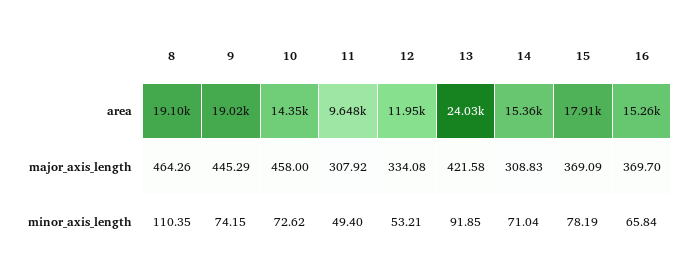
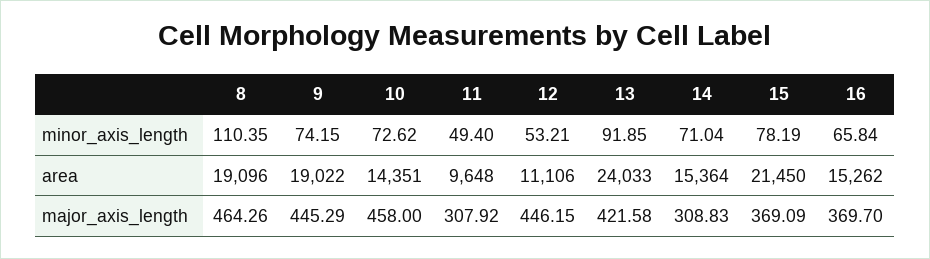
  {
    "8": {
      "area": 19096,
      "major_axis_length": 464.26,
      "minor_axis_length": 110.35
    },
    "9": {
      "area": 19022,
      "major_axis_length": 445.29,
      "minor_axis_length": 74.15
    },
    "10": {
      "area": 14351,
      "major_axis_length": 458,
      "minor_axis_length": 72.62
    },
    "11": {
      "area": 9648,
      "major_axis_length": 307.92,
      "minor_axis_length": 49.4
    },
    "12": {
-     "area": 11950,
+     "area": 11106,
-     "major_axis_length": 334.08,
+     "major_axis_length": 446.15,
      "minor_axis_length": 53.21
    },
    "13": {
      "area": 24033,
      "major_axis_length": 421.58,
      "minor_axis_length": 91.85
    },
    "14": {
      "area": 15364,
      "major_axis_length": 308.83,
      "minor_axis_length": 71.04
    },
    "15": {
-     "area": 17910,
+     "area": 21450,
      "major_axis_length": 369.09,
      "minor_axis_length": 78.19
    },
    "16": {
      "area": 15262,
      "major_axis_length": 369.7,
      "minor_axis_length": 65.84
    }
  }

